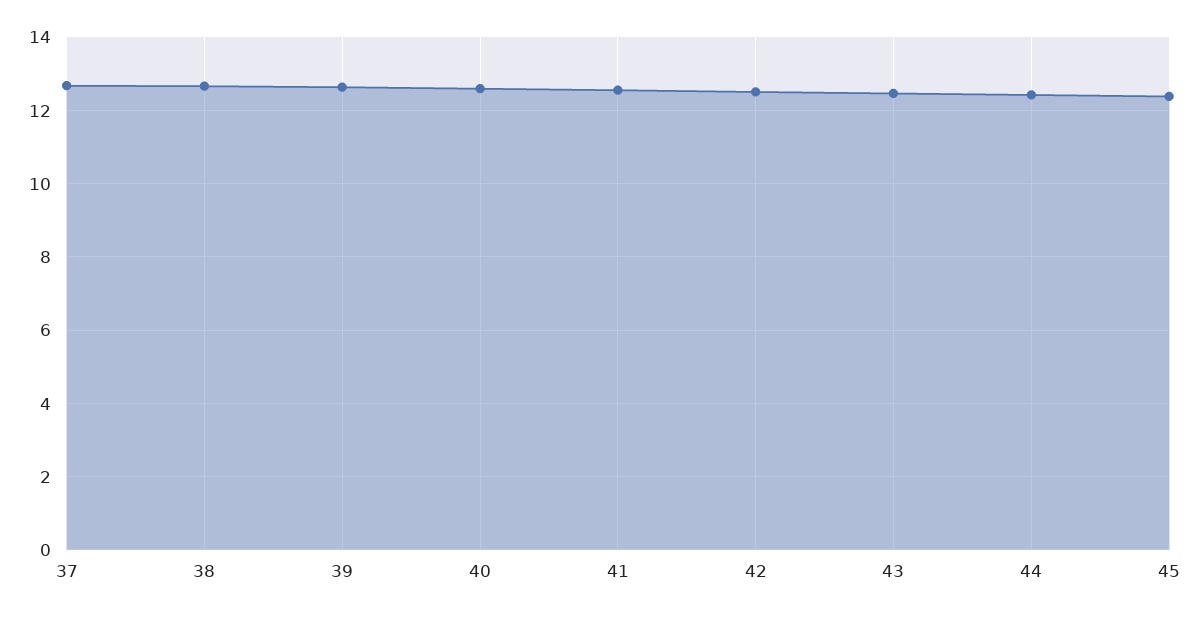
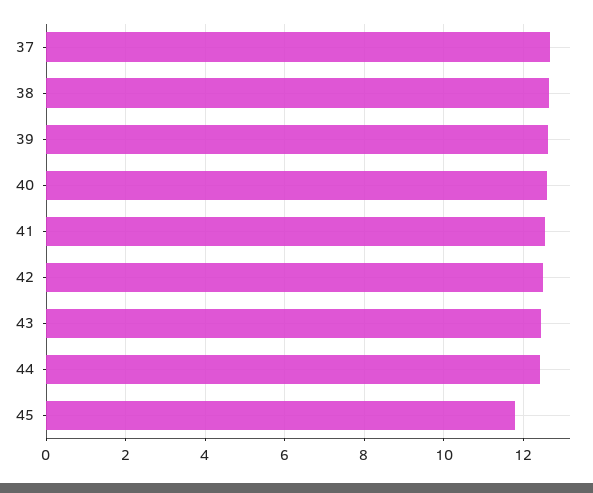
  {
    "37": 12.6,
    "38": 12.6,
    "39": 12.6,
    "40": 12.6,
    "41": 12.6,
    "42": 12.6,
    "43": 12.4,
    "44": 12.4,
-   "45": 12.4
+   "45": 11.8
  }

